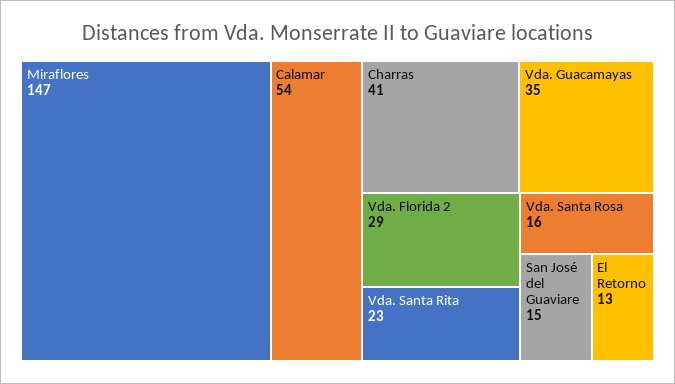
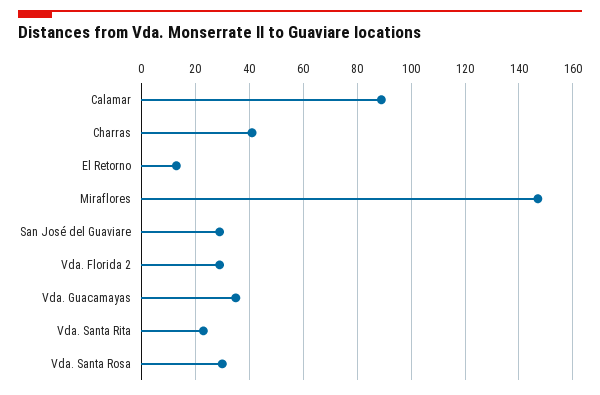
  {
    "Miraflores": 147,
-   "Calamar": 54,
+   "Calamar": 90,
    "Charras": 41,
    "Vda. Guacamayas": 35,
    "Vda. Florida 2": 29,
    "Vda. Santa Rita": 23,
-   "Vda. Santa Rosa": 16,
+   "Vda. Santa Rosa": 30,
-   "San José del Guaviare": 15,
+   "San José del Guaviare": 30,
    "El Retorno": 13
  }

